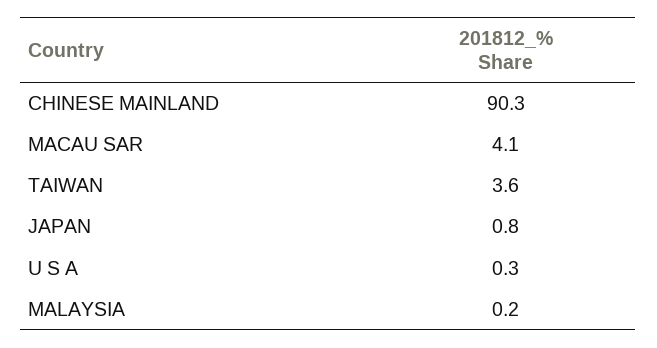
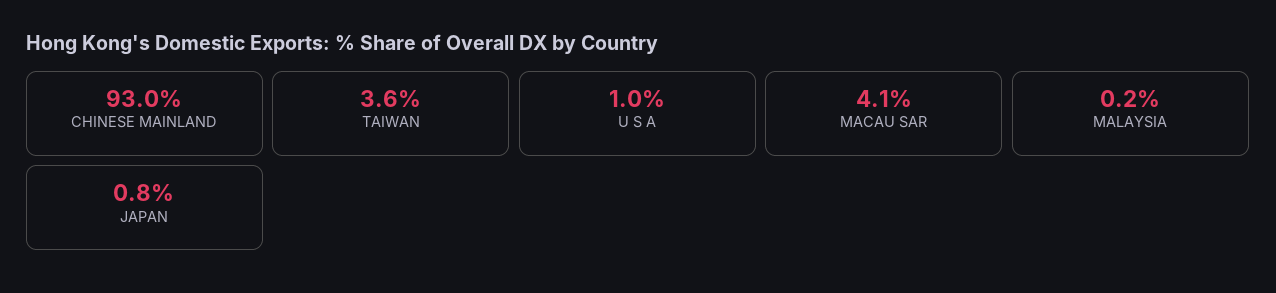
  {
-   "CHINESE MAINLAND": 90.3,
+   "CHINESE MAINLAND": 93,
    "MACAU SAR": 4.1,
    "TAIWAN": 3.6,
    "JAPAN": 0.8,
-   "U S A": 0.3,
+   "U S A": 1,
    "MALAYSIA": 0.2
  }

